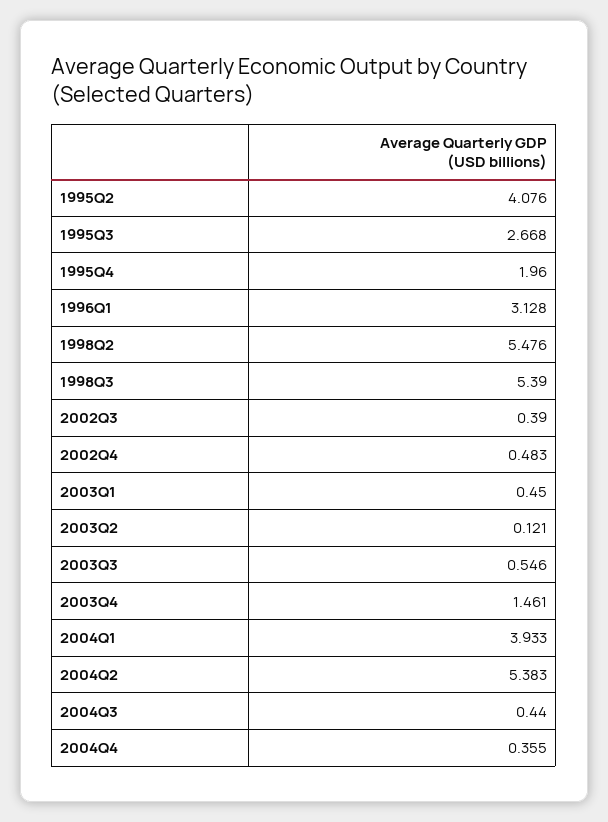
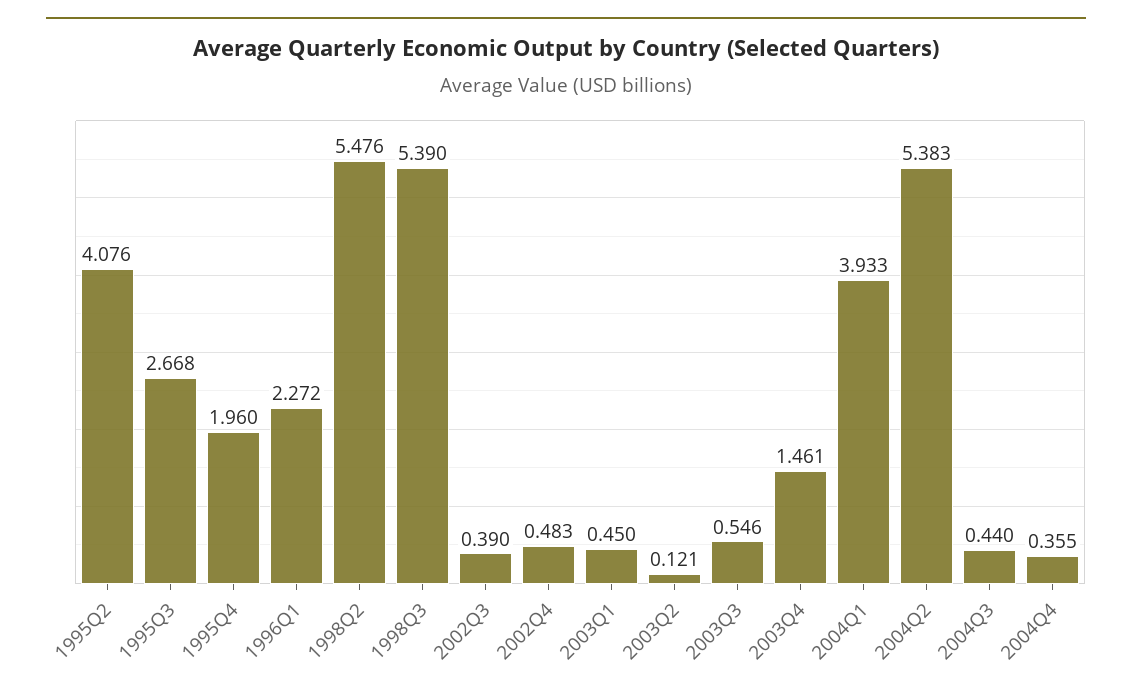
  {
    "1995Q2": 4.076,
    "1995Q3": 2.668,
    "1995Q4": 1.96,
-   "1996Q1": 3.128,
+   "1996Q1": 2.272,
    "1998Q2": 5.476,
    "1998Q3": 5.39,
    "2002Q3": 0.39,
    "2002Q4": 0.483,
    "2003Q1": 0.45,
    "2003Q2": 0.121,
    "2003Q3": 0.546,
    "2003Q4": 1.461,
    "2004Q1": 3.933,
    "2004Q2": 5.383,
    "2004Q3": 0.44,
    "2004Q4": 0.355
  }

